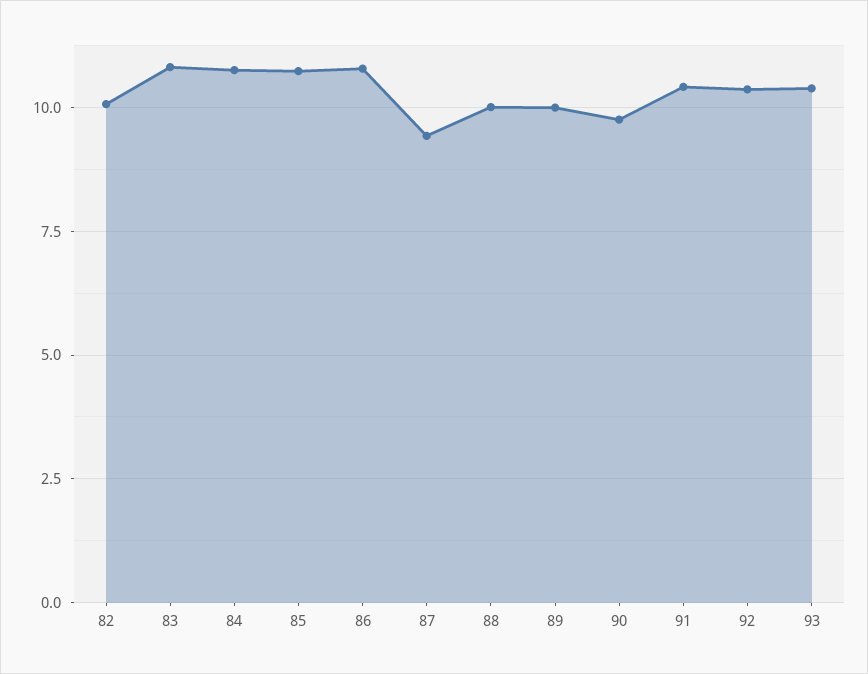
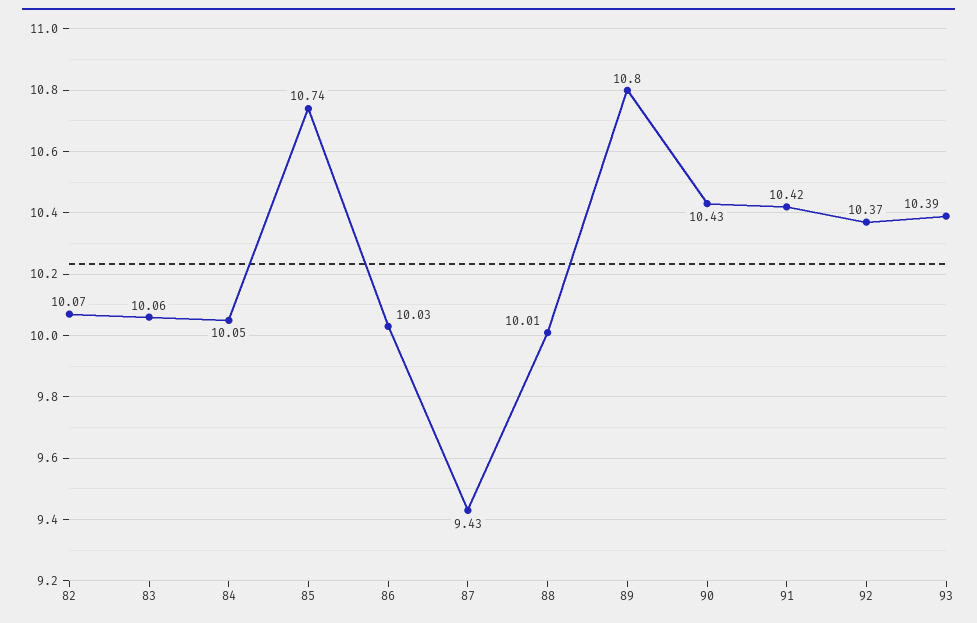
  {
    "82": 10.07,
-   "83": 10.75,
+   "83": 10.06,
-   "84": 10.75,
+   "84": 10.05,
    "85": 10.74,
-   "86": 10.75,
+   "86": 10.03,
    "87": 9.43,
    "88": 10.01,
-   "89": 10,
+   "89": 10.8,
-   "90": 9.75,
+   "90": 10.43,
    "91": 10.42,
    "92": 10.37,
    "93": 10.39
  }

